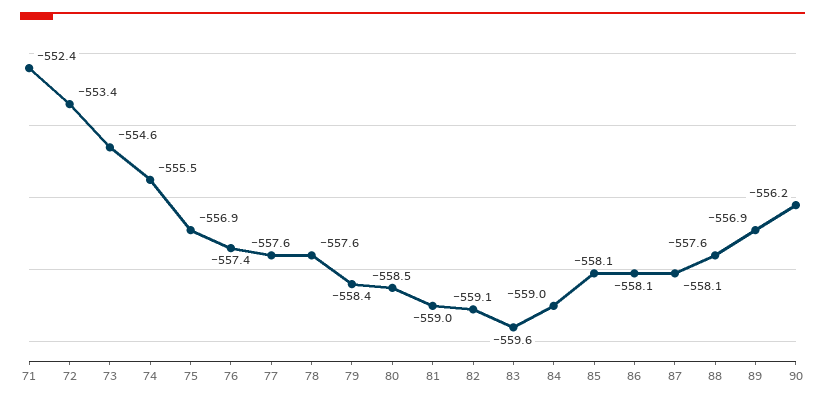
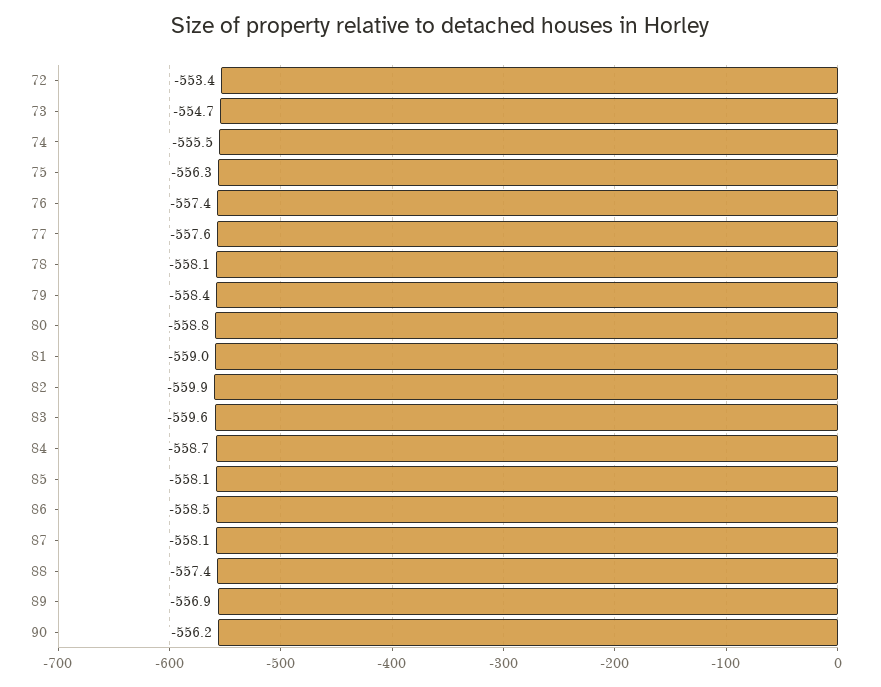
  {
-   "71": -552.4,
    "72": -553.4,
-   "73": -554.6,
+   "73": -554.7,
    "74": -555.5,
-   "75": -556.9,
+   "75": -556.3,
    "76": -557.4,
    "77": -557.6,
-   "78": -557.6,
+   "78": -558.1,
    "79": -558.4,
-   "80": -558.5,
+   "80": -558.8,
    "81": -559,
-   "82": -559.1,
+   "82": -559.9,
    "83": -559.6,
-   "84": -559,
+   "84": -558.7,
    "85": -558.1,
-   "86": -558.1,
+   "86": -558.5,
    "87": -558.1,
-   "88": -557.6,
+   "88": -557.4,
    "89": -556.9,
    "90": -556.2
  }

